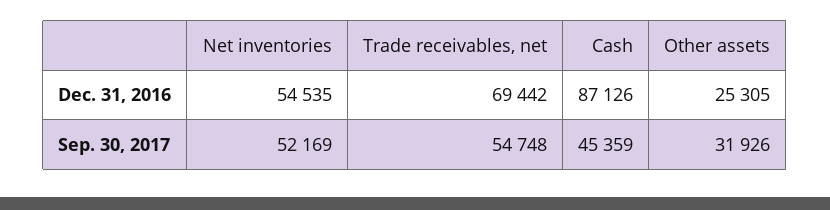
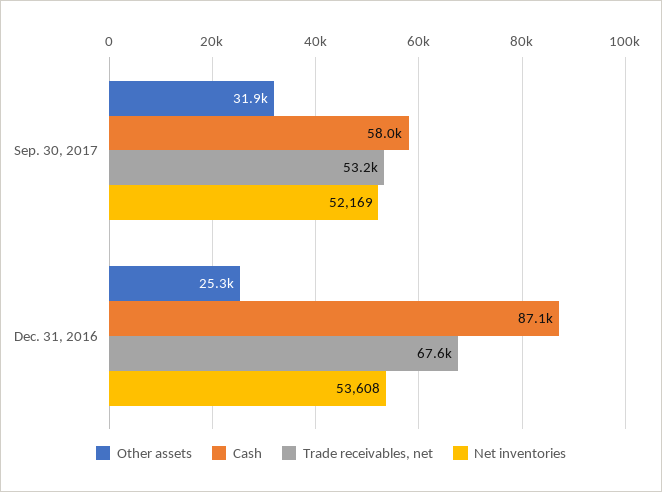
  {
    "Net inventories": {
-     "Dec. 31, 2016": 54535,
+     "Dec. 31, 2016": 53608,
      "Sep. 30, 2017": 52169
    },
    "Trade receivables, net": {
-     "Dec. 31, 2016": 69442,
+     "Dec. 31, 2016": 67600,
-     "Sep. 30, 2017": 54748
+     "Sep. 30, 2017": 53200
    },
    "Cash": {
      "Dec. 31, 2016": 87126,
-     "Sep. 30, 2017": 45359
+     "Sep. 30, 2017": 58000
    },
    "Other assets": {
      "Dec. 31, 2016": 25305,
      "Sep. 30, 2017": 31926
    }
  }

